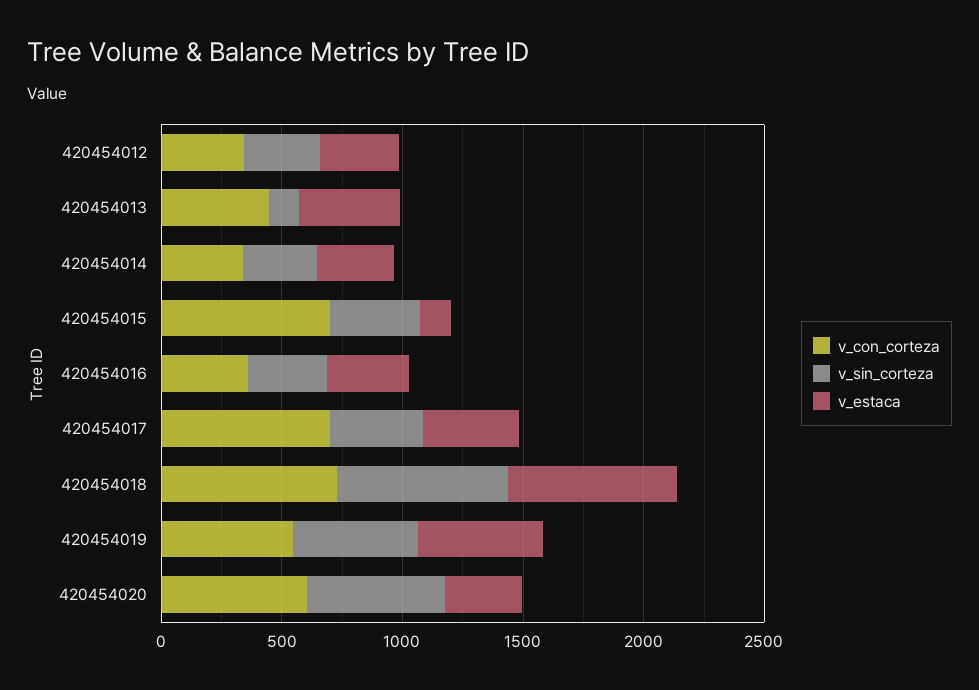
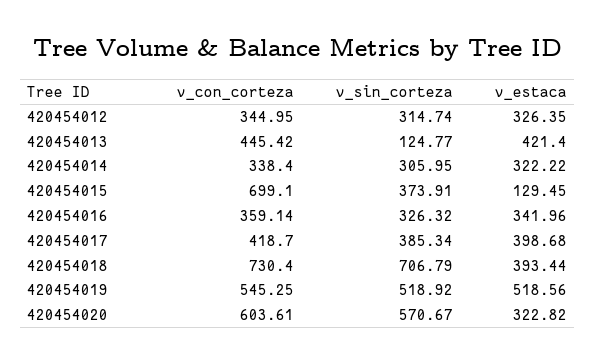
  {
    "v_con_corteza": {
      "420454012": 344.95,
      "420454013": 445.42,
      "420454014": 338.4,
      "420454015": 699.1,
      "420454016": 359.14,
-     "420454017": 700,
+     "420454017": 418.7,
      "420454018": 730.4,
      "420454019": 545.25,
      "420454020": 603.61
    },
    "v_sin_corteza": {
      "420454012": 314.74,
      "420454013": 124.77,
      "420454014": 305.95,
      "420454015": 373.91,
      "420454016": 326.32,
      "420454017": 385.34,
      "420454018": 706.79,
      "420454019": 518.92,
      "420454020": 570.67
    },
    "v_estaca": {
      "420454012": 326.35,
      "420454013": 421.4,
      "420454014": 322.22,
      "420454015": 129.45,
      "420454016": 341.96,
      "420454017": 398.68,
-     "420454018": 700,
+     "420454018": 393.44,
      "420454019": 518.56,
      "420454020": 322.82
    }
  }

